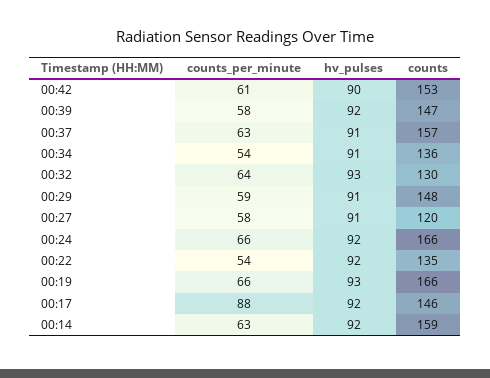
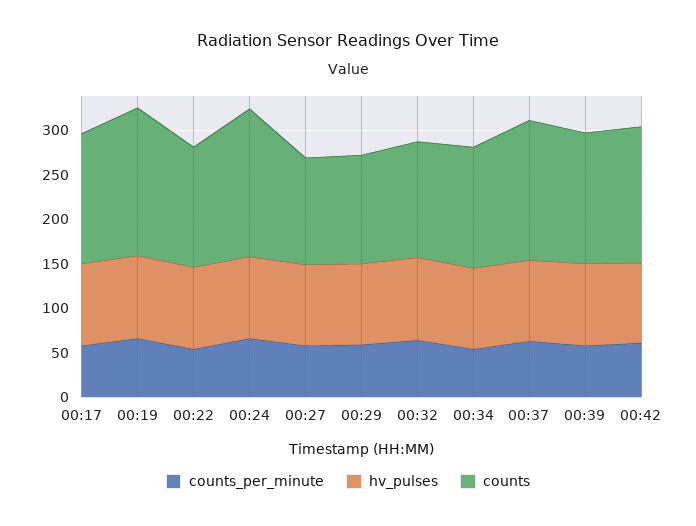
  {
    "counts_per_minute": {
      "00:42": 61,
      "00:39": 58,
      "00:37": 63,
      "00:34": 54,
      "00:32": 64,
      "00:29": 59,
      "00:27": 58,
      "00:24": 66,
      "00:22": 54,
      "00:19": 66,
-     "00:17": 88,
+     "00:17": 60
-     "00:14": 63
    },
    "hv_pulses": {
      "00:42": 90,
      "00:39": 92,
      "00:37": 91,
      "00:34": 91,
      "00:32": 93,
      "00:29": 91,
      "00:27": 91,
      "00:24": 92,
      "00:22": 92,
      "00:19": 93,
-     "00:17": 92,
+     "00:17": 92
-     "00:14": 92
    },
    "counts": {
      "00:42": 153,
      "00:39": 147,
      "00:37": 157,
      "00:34": 136,
      "00:32": 130,
-     "00:29": 148,
+     "00:29": 120,
      "00:27": 120,
      "00:24": 166,
      "00:22": 135,
      "00:19": 166,
-     "00:17": 146,
+     "00:17": 146
-     "00:14": 159
    }
  }

